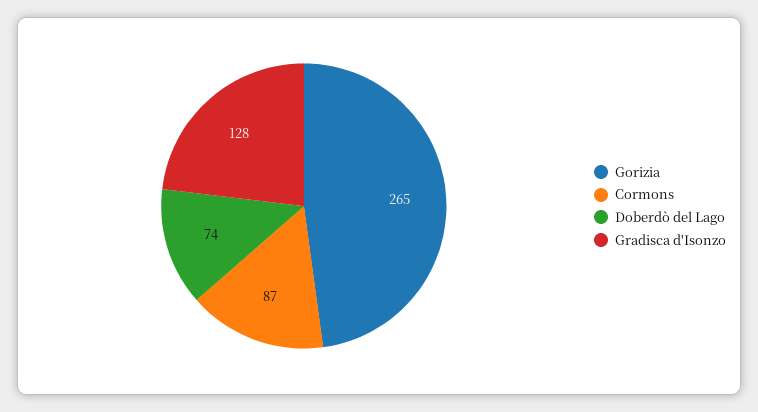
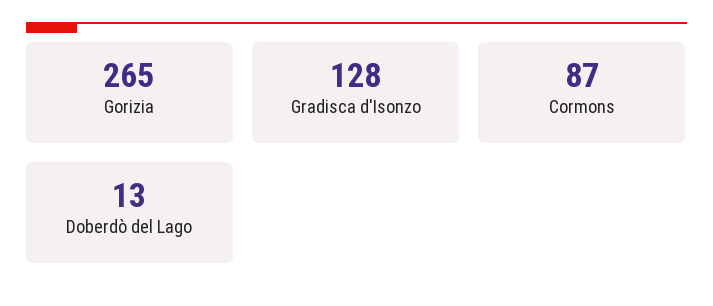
  {
    "Gorizia": 265,
    "Cormons": 87,
-   "Doberdò del Lago": 74,
+   "Doberdò del Lago": 13,
    "Gradisca d'Isonzo": 128
  }

